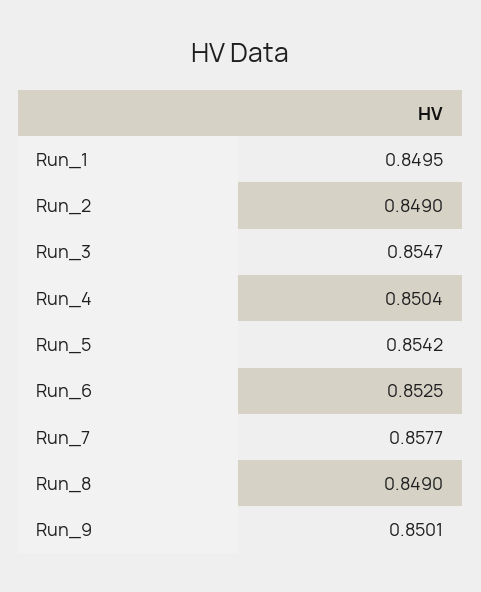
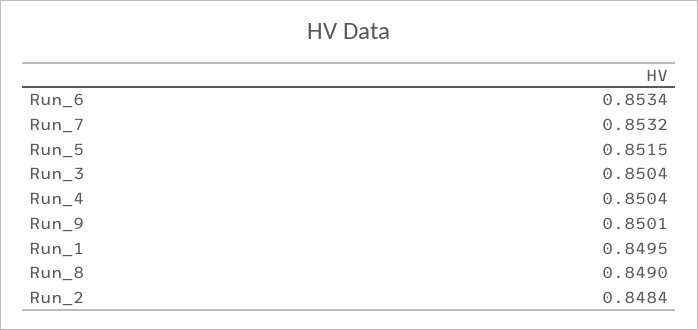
  {
    "Run_1": 0.8495,
-   "Run_2": 0.849,
+   "Run_2": 0.8484,
-   "Run_3": 0.8547,
+   "Run_3": 0.8504,
    "Run_4": 0.8504,
-   "Run_5": 0.8542,
+   "Run_5": 0.8515,
-   "Run_6": 0.8525,
+   "Run_6": 0.8534,
-   "Run_7": 0.8577,
+   "Run_7": 0.8532,
    "Run_8": 0.849,
    "Run_9": 0.8501
  }

